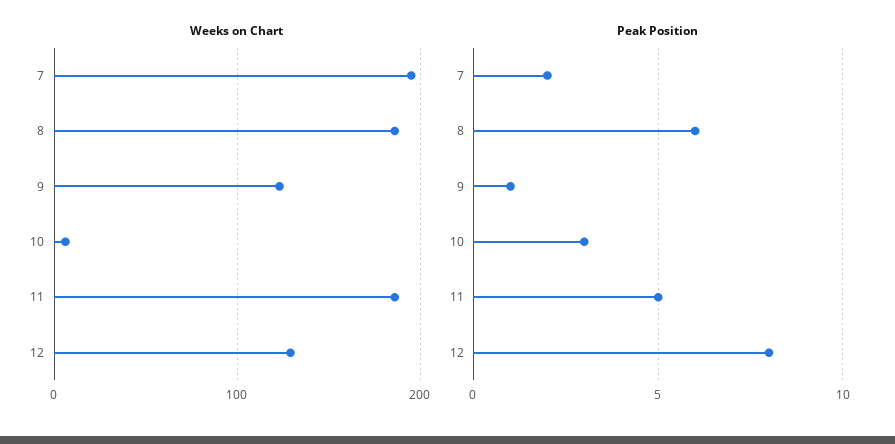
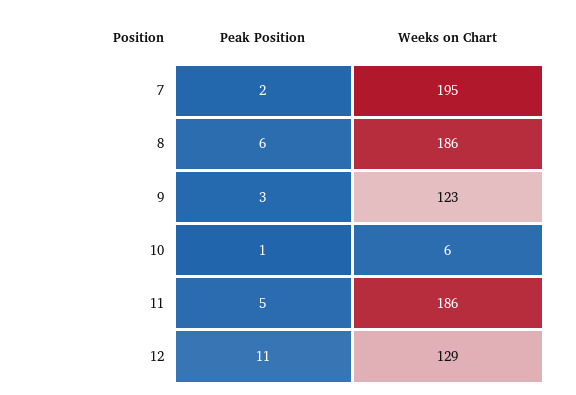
  {
    "Weeks on Chart": {
      "7": 195,
      "8": 186,
      "9": 123,
      "10": 6,
      "11": 186,
      "12": 129
    },
    "Peak Position": {
      "7": 2,
      "8": 6,
-     "9": 1,
+     "9": 3,
-     "10": 3,
+     "10": 1,
      "11": 5,
-     "12": 8
+     "12": 11
    }
  }

